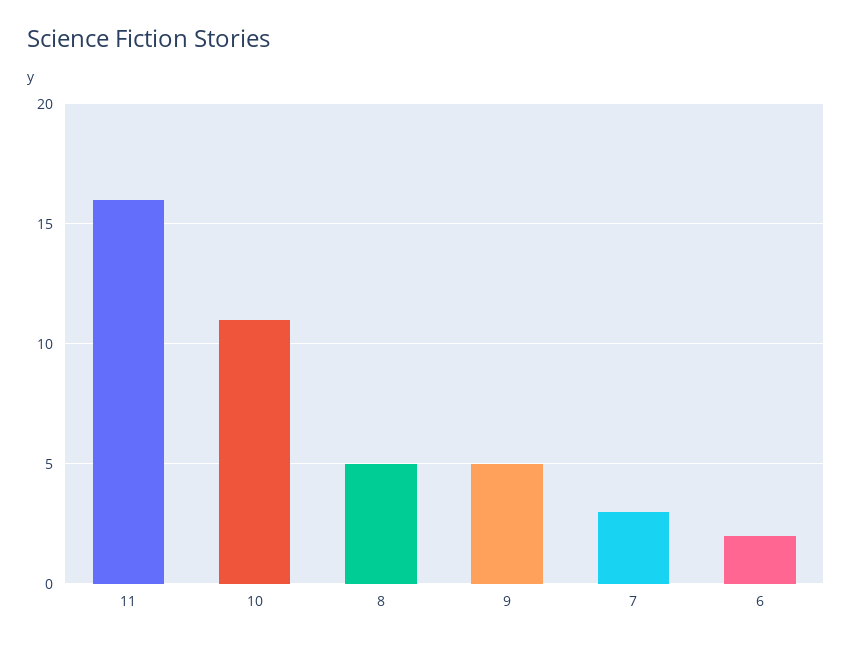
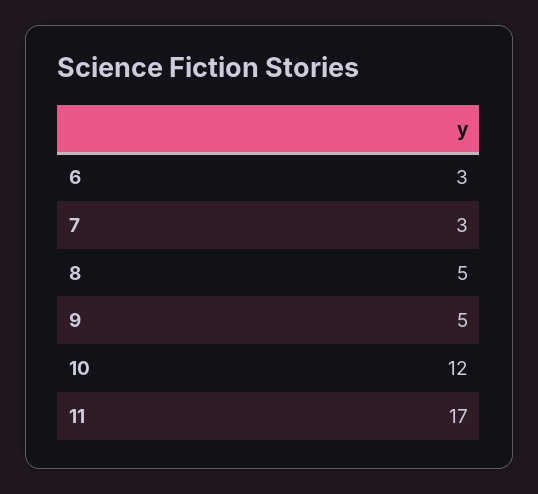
  {
-   "11": 16,
+   "11": 17,
-   "10": 11,
+   "10": 12,
    "8": 5,
    "9": 5,
    "7": 3,
-   "6": 2
+   "6": 3
  }

